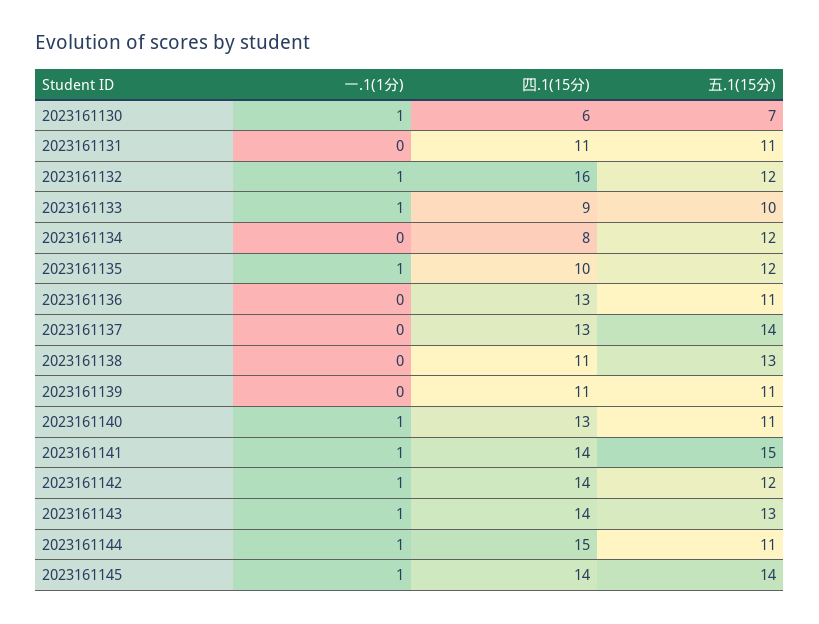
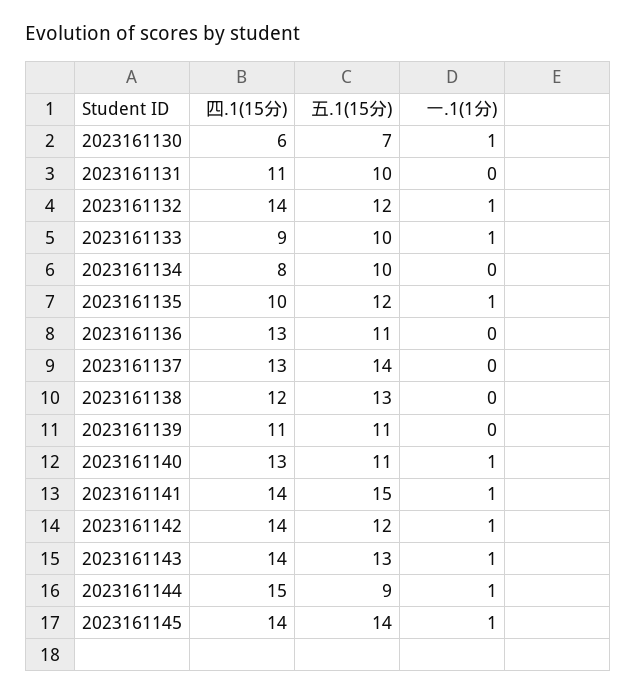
  {
    "一.1(1分)": {
      "2023161130": 1,
      "2023161131": 0,
      "2023161132": 1,
      "2023161133": 1,
      "2023161134": 0,
      "2023161135": 1,
      "2023161136": 0,
      "2023161137": 0,
      "2023161138": 0,
      "2023161139": 0,
      "2023161140": 1,
      "2023161141": 1,
      "2023161142": 1,
      "2023161143": 1,
      "2023161144": 1,
      "2023161145": 1
    },
    "四.1(15分)": {
      "2023161130": 6,
      "2023161131": 11,
-     "2023161132": 16,
+     "2023161132": 14,
      "2023161133": 9,
      "2023161134": 8,
      "2023161135": 10,
      "2023161136": 13,
      "2023161137": 13,
-     "2023161138": 11,
+     "2023161138": 12,
      "2023161139": 11,
      "2023161140": 13,
      "2023161141": 14,
      "2023161142": 14,
      "2023161143": 14,
      "2023161144": 15,
      "2023161145": 14
    },
    "五.1(15分)": {
      "2023161130": 7,
-     "2023161131": 11,
+     "2023161131": 10,
      "2023161132": 12,
      "2023161133": 10,
-     "2023161134": 12,
+     "2023161134": 10,
      "2023161135": 12,
      "2023161136": 11,
      "2023161137": 14,
      "2023161138": 13,
      "2023161139": 11,
      "2023161140": 11,
      "2023161141": 15,
      "2023161142": 12,
      "2023161143": 13,
-     "2023161144": 11,
+     "2023161144": 9,
      "2023161145": 14
    }
  }

